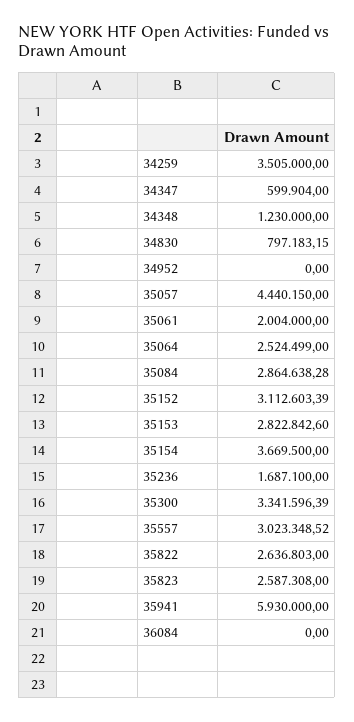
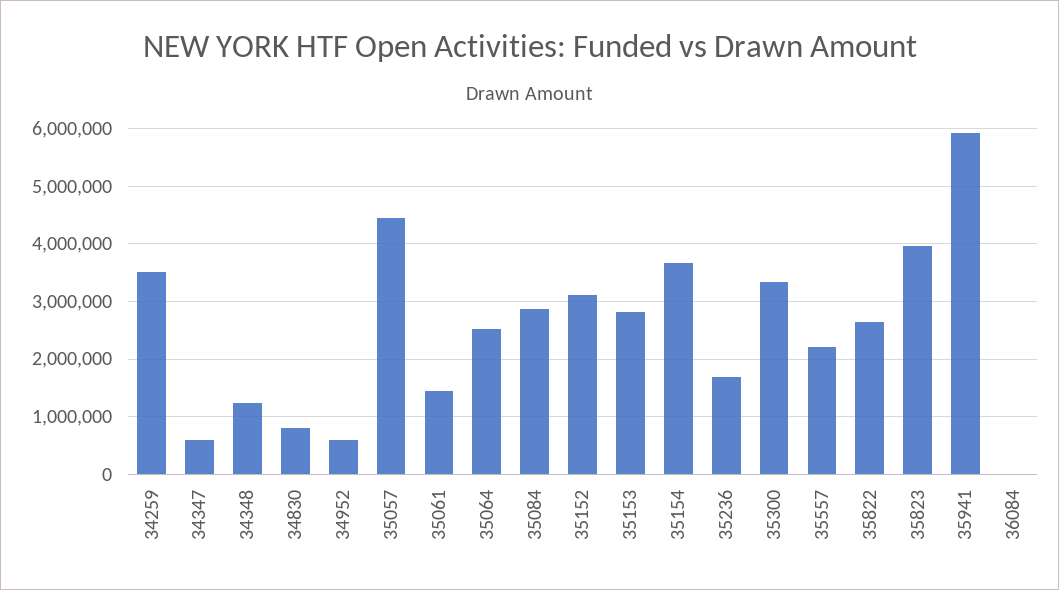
  {
    "34259": 3505000,
    "34347": 599904,
    "34348": 1230000,
    "34830": 797183.15,
-   "34952": 0,
+   "34952": 600000,
    "35057": 4440150,
-   "35061": 2004000,
+   "35061": 1400000,
    "35064": 2524499,
    "35084": 2864638.28,
    "35152": 3112603.39,
    "35153": 2822842.6,
    "35154": 3669500,
    "35236": 1687100,
    "35300": 3341596.39,
-   "35557": 3023348.52,
+   "35557": 2200000,
    "35822": 2636803,
-   "35823": 2587308,
+   "35823": 4000000,
    "35941": 5930000,
    "36084": 0
  }

